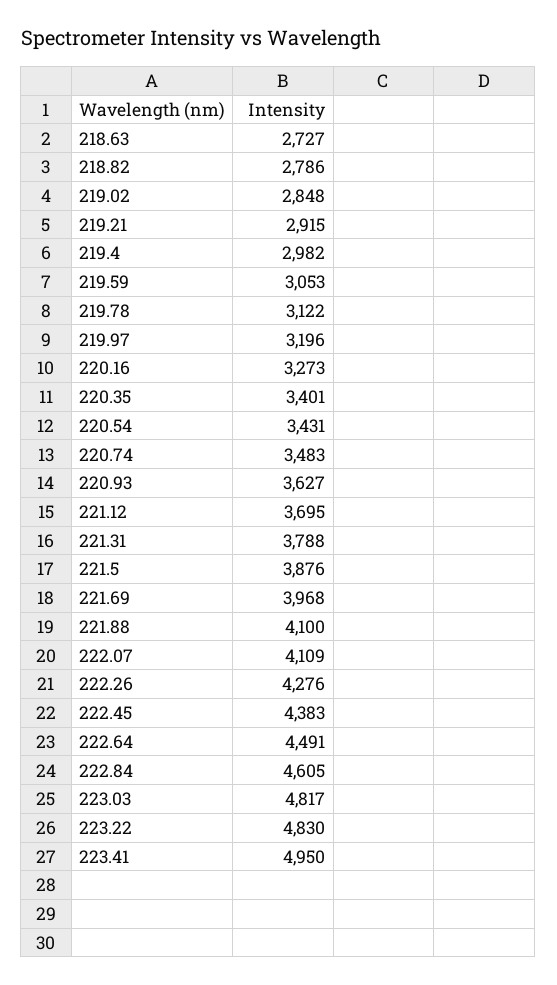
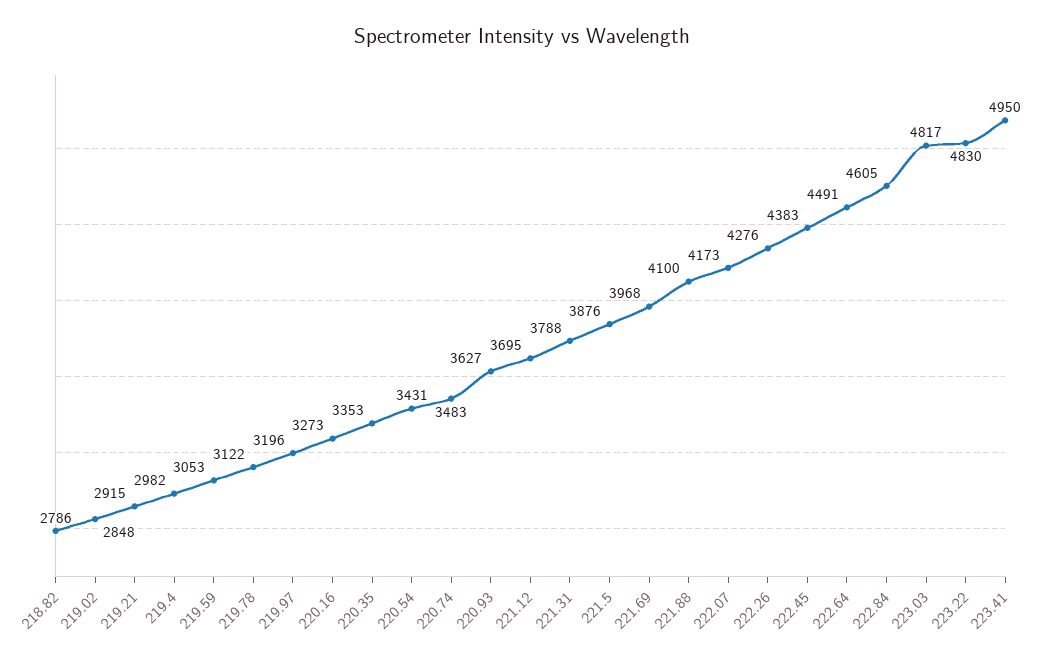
  {
-   "218.63": 2727,
    "218.82": 2786,
    "219.02": 2848,
    "219.21": 2915,
    "219.4": 2982,
    "219.59": 3053,
    "219.78": 3122,
    "219.97": 3196,
    "220.16": 3273,
-   "220.35": 3401,
+   "220.35": 3353,
    "220.54": 3431,
    "220.74": 3483,
    "220.93": 3627,
    "221.12": 3695,
    "221.31": 3788,
    "221.5": 3876,
    "221.69": 3968,
    "221.88": 4100,
-   "222.07": 4109,
+   "222.07": 4173,
    "222.26": 4276,
    "222.45": 4383,
    "222.64": 4491,
    "222.84": 4605,
    "223.03": 4817,
    "223.22": 4830,
    "223.41": 4950
  }

